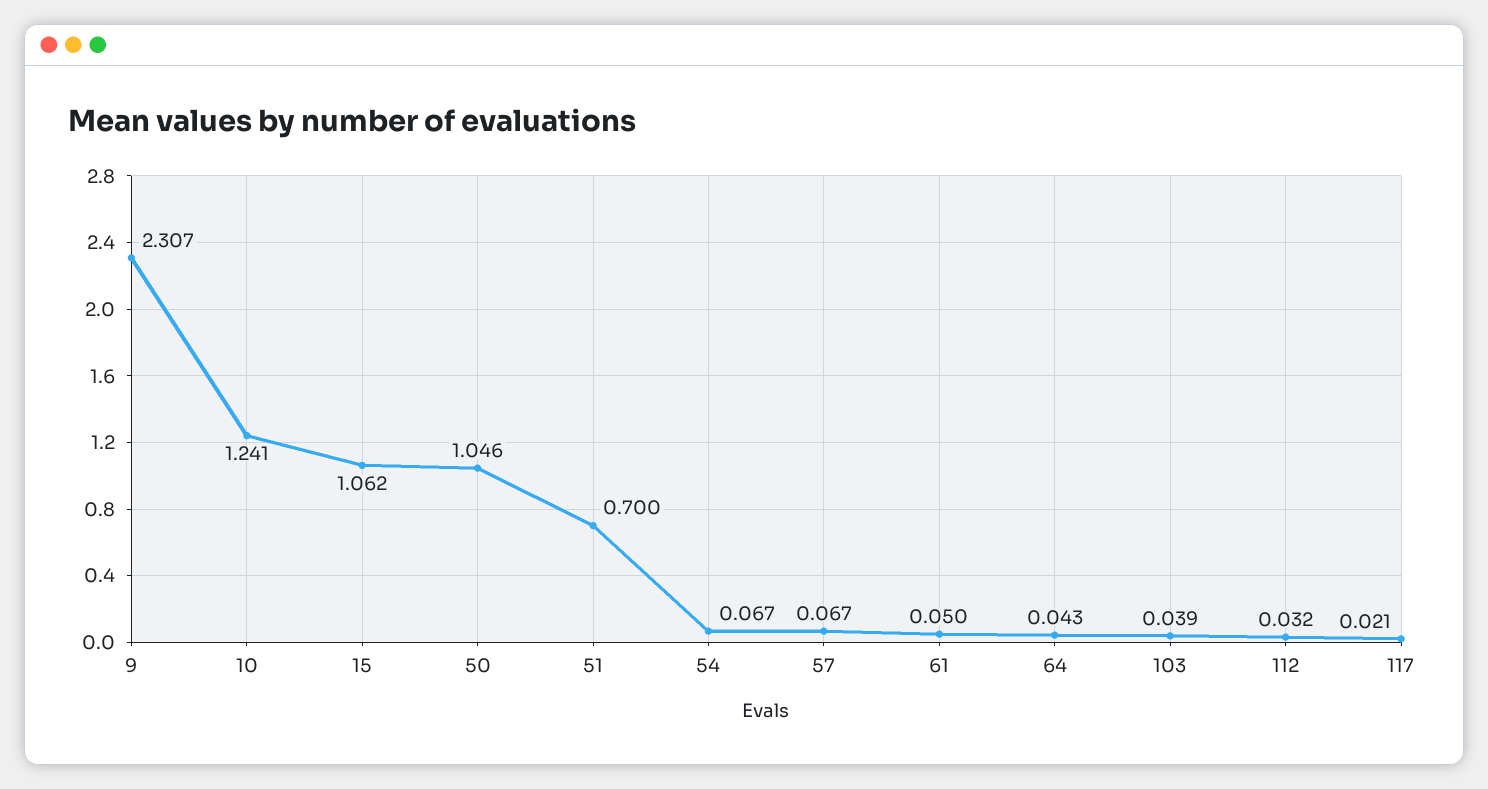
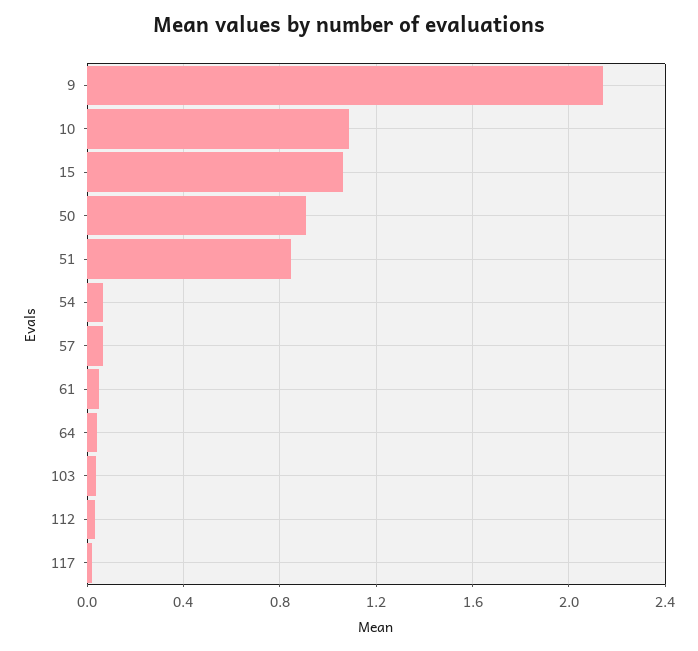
  {
-   "9": 2.307,
+   "9": 2.15,
-   "10": 1.241,
+   "10": 1.1,
    "15": 1.062,
-   "50": 1.046,
+   "50": 0.9,
-   "51": 0.7,
+   "51": 0.85,
    "54": 0.067,
    "57": 0.067,
    "61": 0.05,
    "64": 0.043,
    "103": 0.039,
    "112": 0.032,
    "117": 0.021
  }

